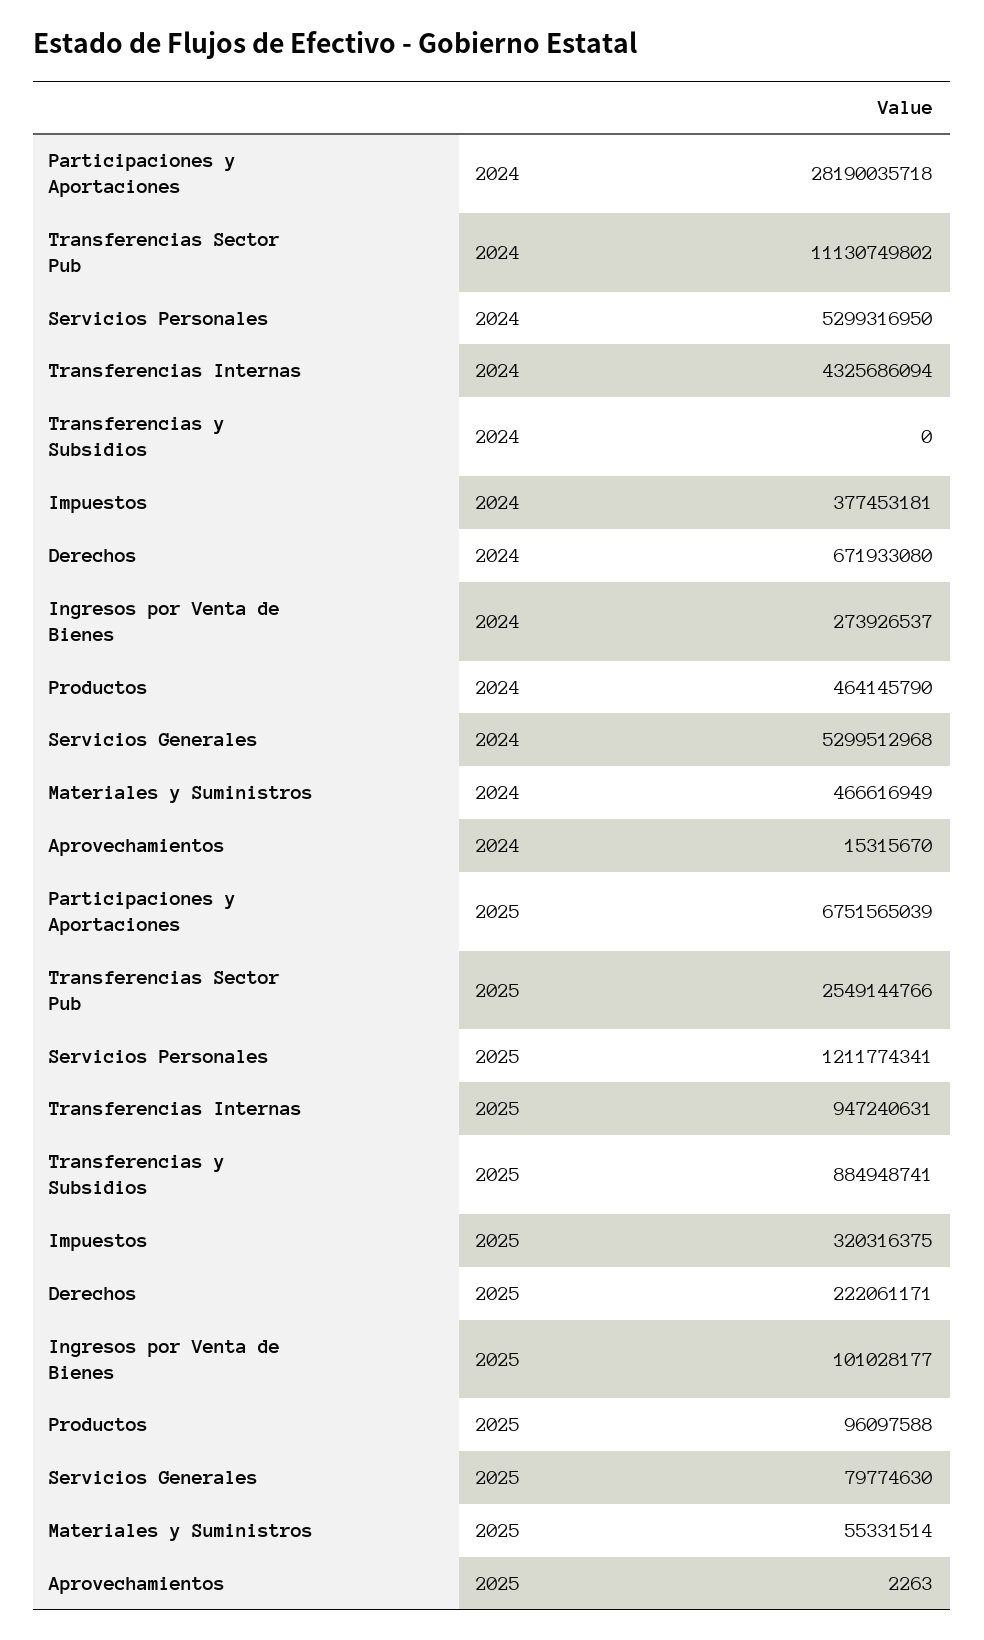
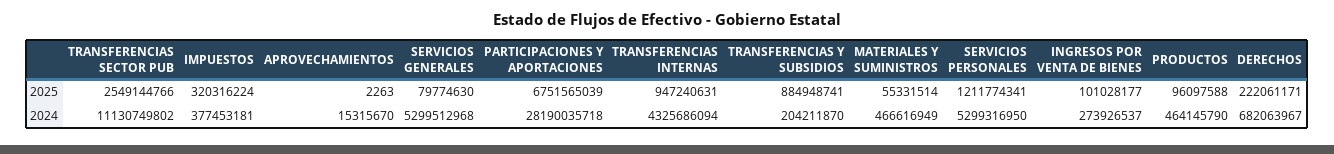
  {
    "Participaciones y Aportaciones": {
      "2024": 28190035718,
      "2025": 6751565039
    },
    "Transferencias Sector Pub": {
      "2024": 11130749802,
      "2025": 2549144766
    },
    "Servicios Personales": {
      "2024": 5299316950,
      "2025": 1211774341
    },
    "Transferencias Internas": {
      "2024": 4325686094,
      "2025": 947240631
    },
    "Transferencias y Subsidios": {
-     "2024": 0,
+     "2024": 204211870,
      "2025": 884948741
    },
    "Impuestos": {
      "2024": 377453181,
-     "2025": 320316375
+     "2025": 320316224
    },
    "Derechos": {
-     "2024": 671933080,
+     "2024": 682063967,
      "2025": 222061171
    },
    "Ingresos por Venta de Bienes": {
      "2024": 273926537,
      "2025": 101028177
    },
    "Productos": {
      "2024": 464145790,
      "2025": 96097588
    },
    "Servicios Generales": {
      "2024": 5299512968,
      "2025": 79774630
    },
    "Materiales y Suministros": {
      "2024": 466616949,
      "2025": 55331514
    },
    "Aprovechamientos": {
      "2024": 15315670,
      "2025": 2263
    }
  }

